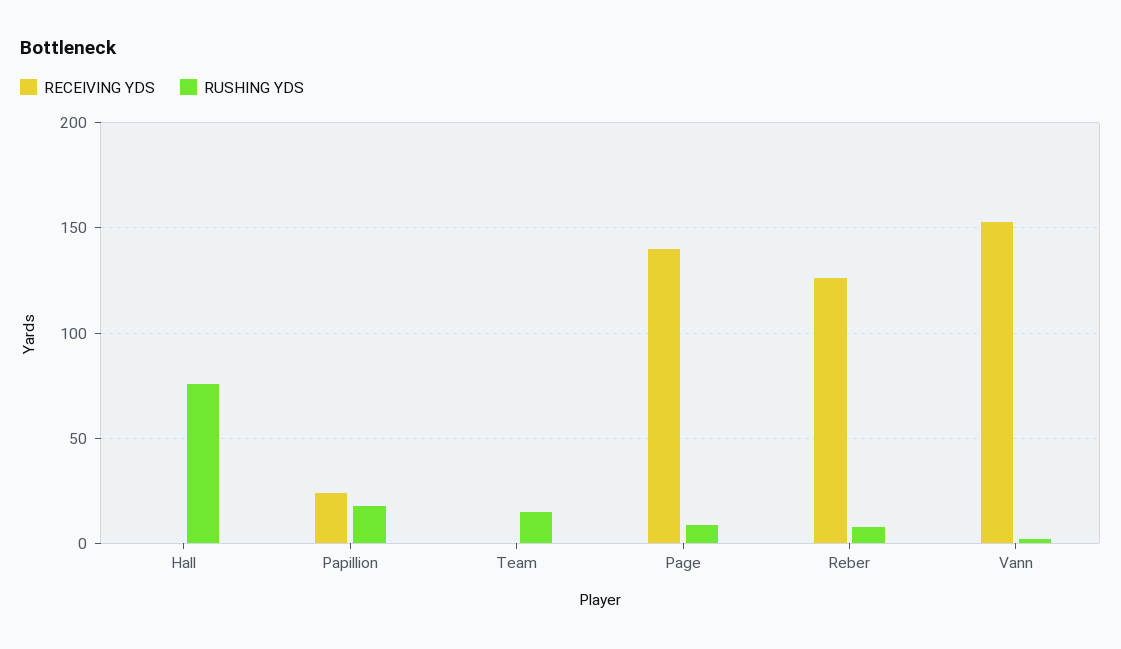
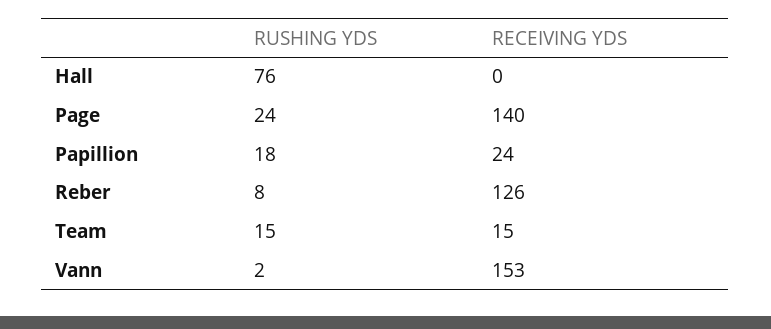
  {
    "RECEIVING YDS": {
      "Hall": 0,
      "Papillion": 24,
-     "Team": 0,
+     "Team": 15,
      "Page": 140,
      "Reber": 126,
      "Vann": 153
    },
    "RUSHING YDS": {
      "Hall": 76,
      "Papillion": 18,
      "Team": 15,
-     "Page": 10,
+     "Page": 24,
      "Reber": 8,
      "Vann": 2
    }
  }

